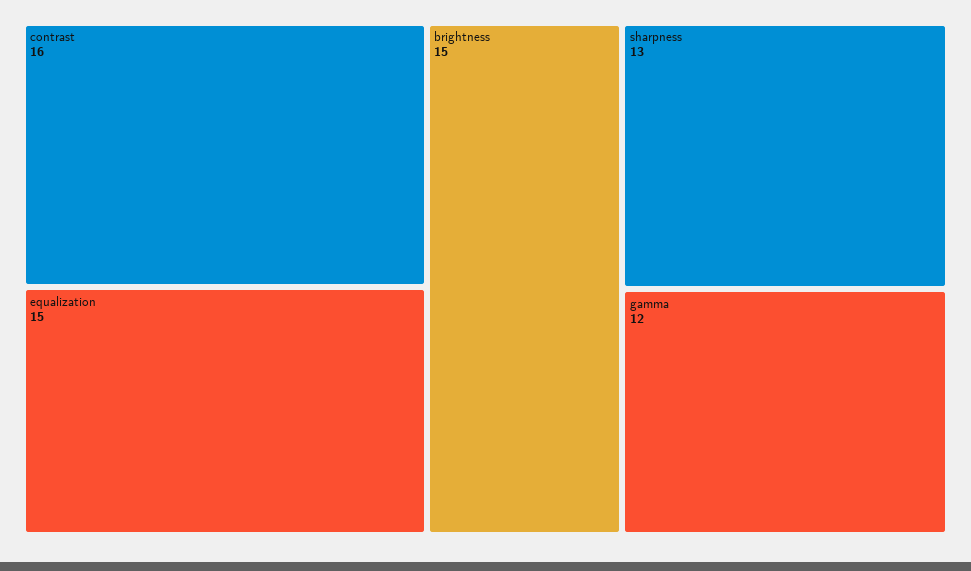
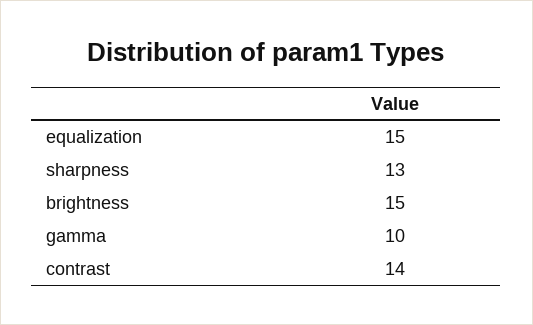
  {
-   "contrast": 16,
+   "contrast": 14,
    "equalization": 15,
    "brightness": 15,
    "sharpness": 13,
-   "gamma": 12
+   "gamma": 10
  }

